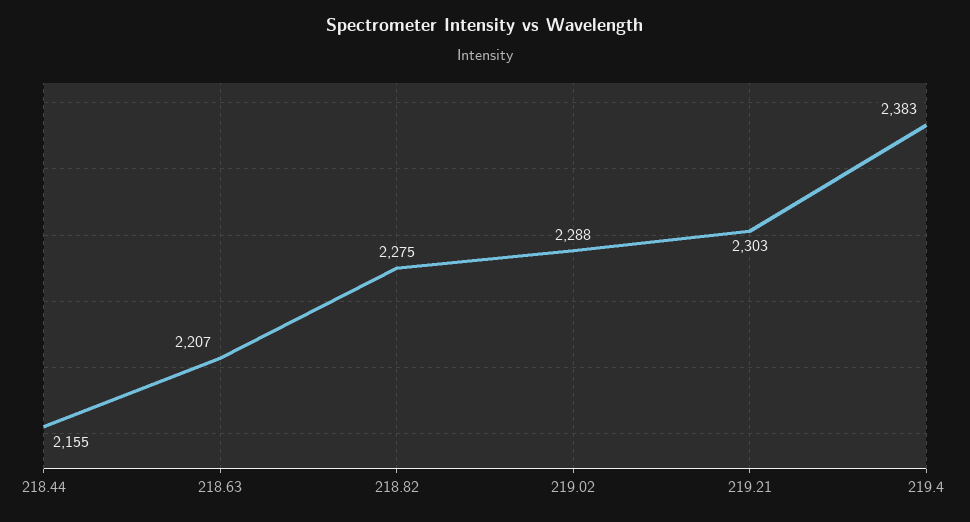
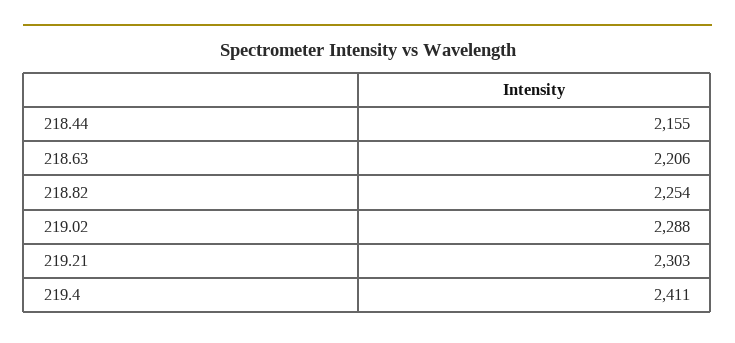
  {
    "218.44": 2155,
-   "218.63": 2207,
+   "218.63": 2206,
-   "218.82": 2275,
+   "218.82": 2254,
    "219.02": 2288,
    "219.21": 2303,
-   "219.4": 2383
+   "219.4": 2411
  }

